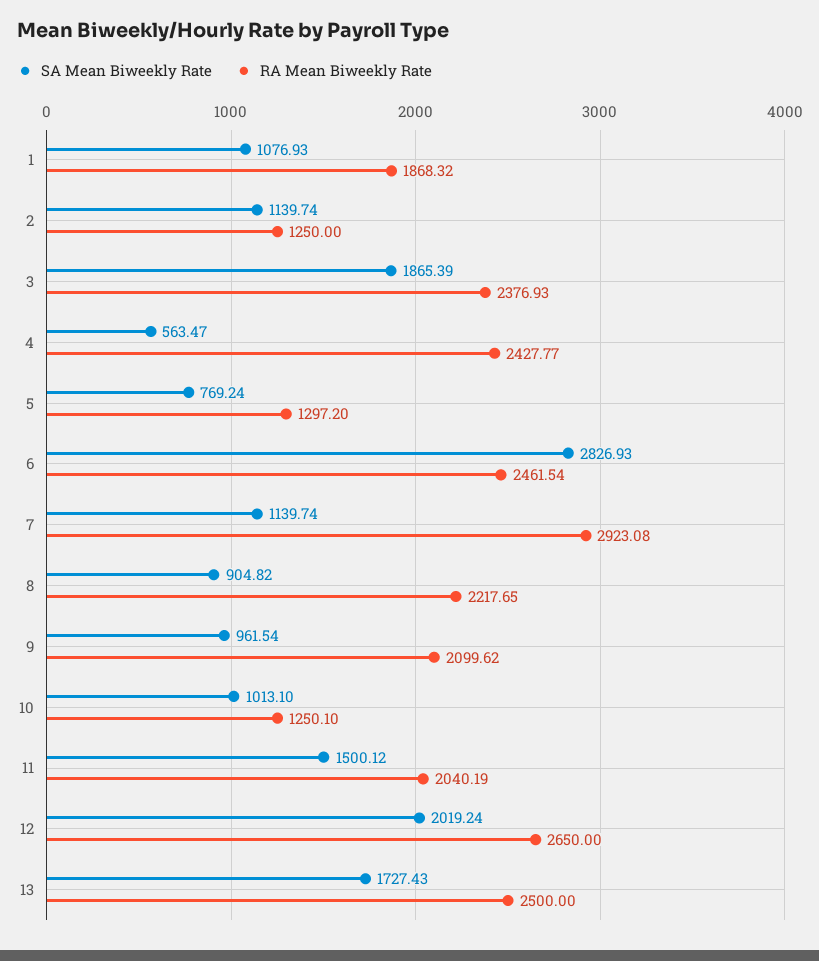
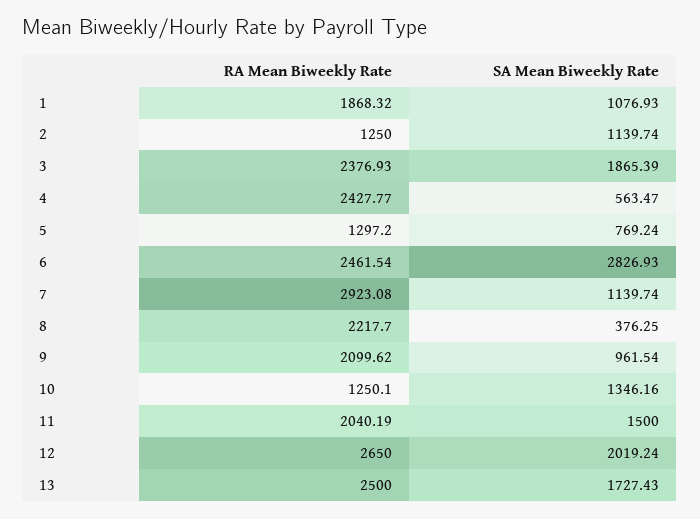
  {
    "SA Mean Biweekly Rate": {
      "1": 1076.93,
      "2": 1139.74,
      "3": 1865.39,
      "4": 563.47,
      "5": 769.24,
      "6": 2826.93,
      "7": 1139.74,
-     "8": 904.82,
+     "8": 376.25,
      "9": 961.54,
-     "10": 1013.1,
+     "10": 1346.16,
-     "11": 1500.12,
+     "11": 1500,
      "12": 2019.24,
      "13": 1727.43
    },
    "RA Mean Biweekly Rate": {
      "1": 1868.32,
      "2": 1250,
      "3": 2376.93,
      "4": 2427.77,
      "5": 1297.2,
      "6": 2461.54,
      "7": 2923.08,
-     "8": 2217.65,
+     "8": 2217.7,
      "9": 2099.62,
      "10": 1250.1,
      "11": 2040.19,
      "12": 2650,
      "13": 2500
    }
  }

